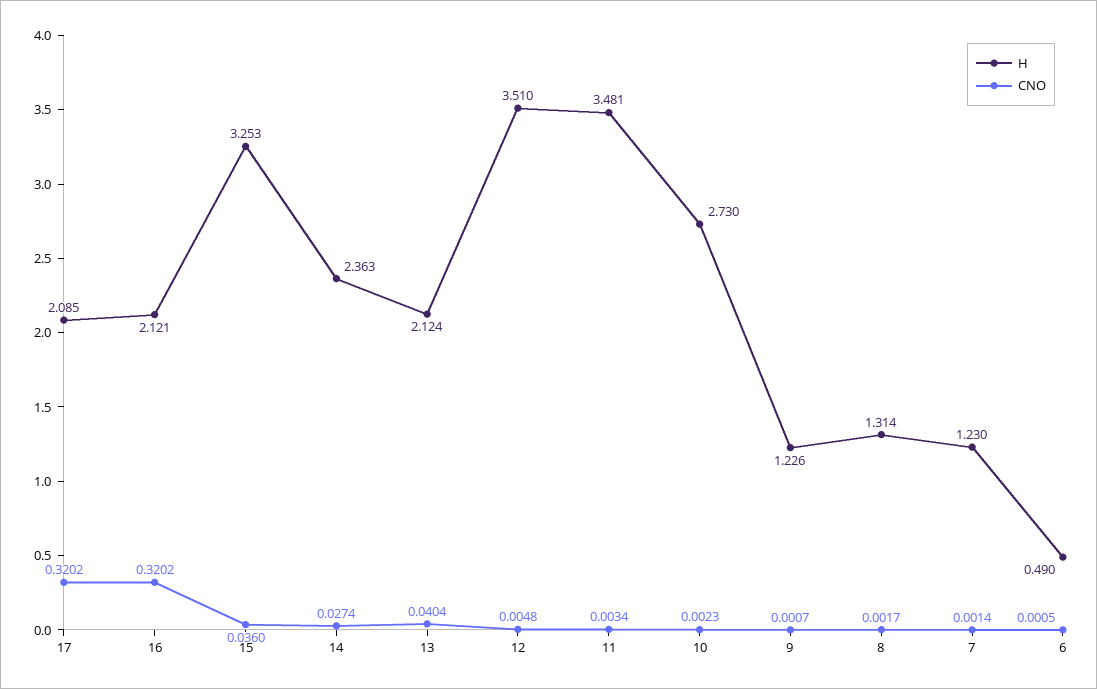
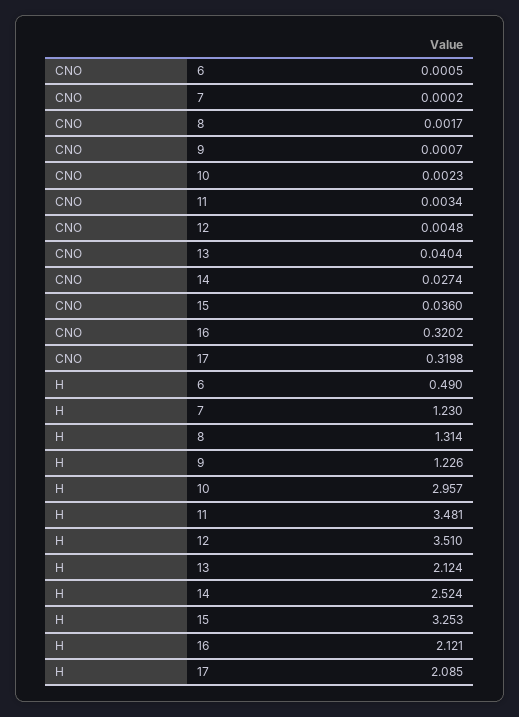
  {
    "H": {
      "17": 2.085,
      "16": 2.121,
      "15": 3.253,
-     "14": 2.363,
+     "14": 2.524,
      "13": 2.124,
      "12": 3.51,
      "11": 3.481,
-     "10": 2.73,
+     "10": 2.957,
      "9": 1.226,
      "8": 1.314,
      "7": 1.23,
      "6": 0.49
    },
    "CNO": {
-     "17": 0.3202,
+     "17": 0.3198,
      "16": 0.3202,
      "15": 0.036,
      "14": 0.0274,
      "13": 0.0404,
      "12": 0.0048,
      "11": 0.0034,
      "10": 0.0023,
      "9": 0.0007,
      "8": 0.0017,
-     "7": 0.0014,
+     "7": 0.0002,
      "6": 0.0005
    }
  }

